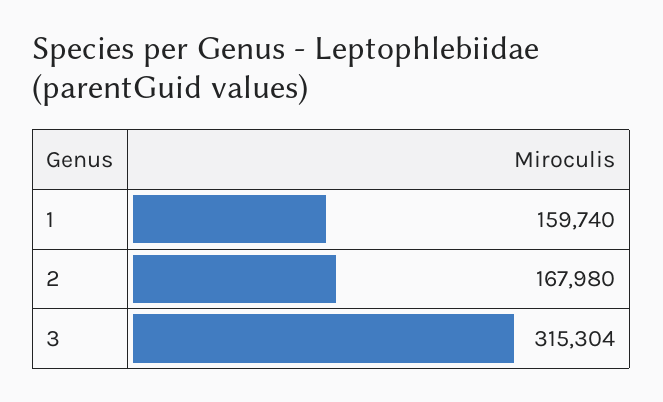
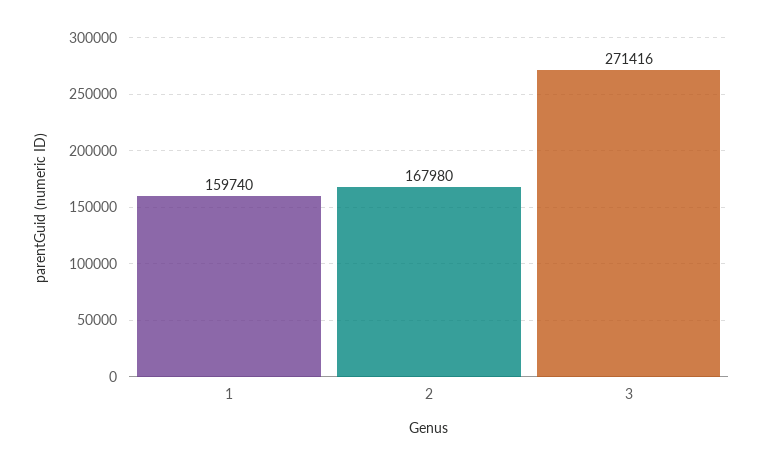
  {
    "1": 159740,
    "2": 167980,
-   "3": 315304
+   "3": 271416
  }

